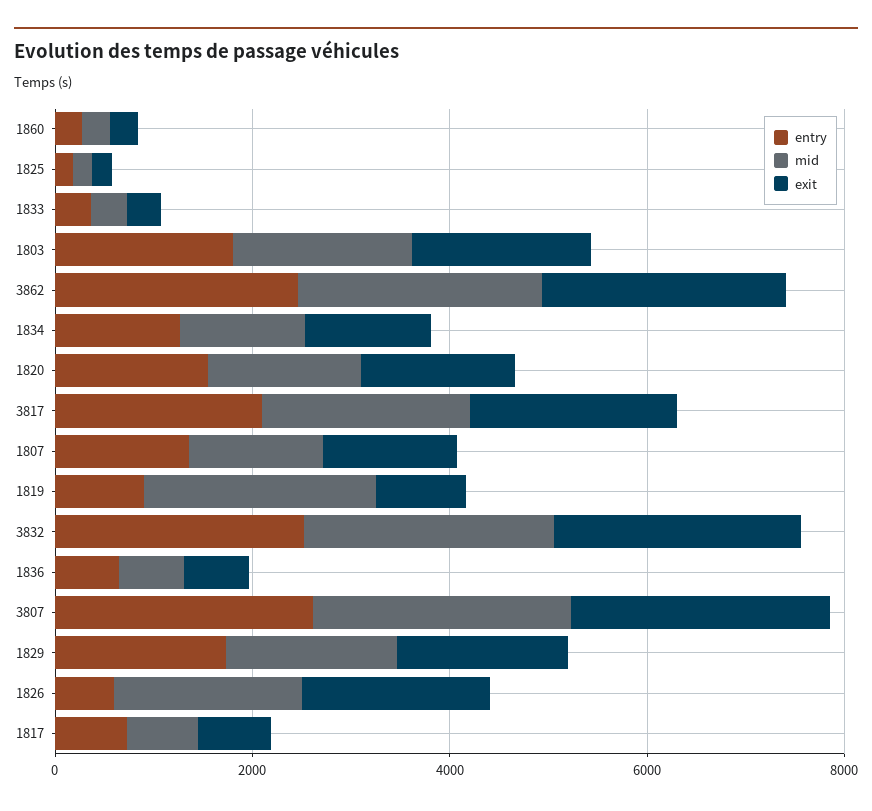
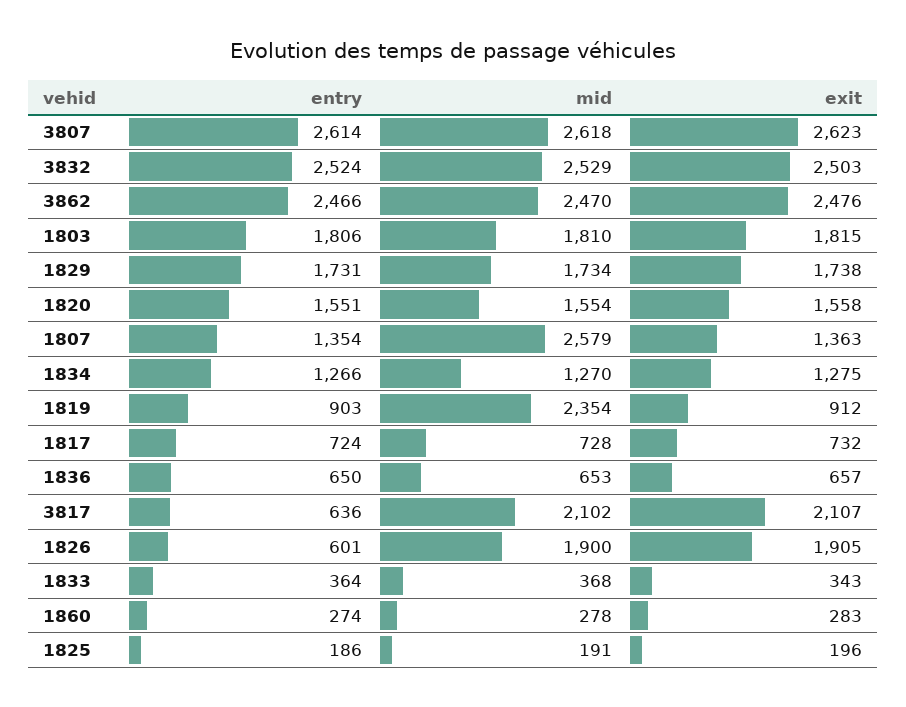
  {
    "entry": {
      "1860": 274,
      "1825": 186,
      "1833": 364,
      "1803": 1806,
      "3862": 2466,
      "1834": 1266,
      "1820": 1551,
-     "3817": 2000,
+     "3817": 636,
      "1807": 1354,
      "1819": 903,
      "3832": 2524,
      "1836": 650,
      "3807": 2614,
      "1829": 1731,
      "1826": 601,
      "1817": 724
    },
    "mid": {
      "1860": 278,
      "1825": 191,
      "1833": 368,
      "1803": 1810,
      "3862": 2470,
      "1834": 1270,
      "1820": 1554,
      "3817": 2102,
-     "1807": 1500,
+     "1807": 2579,
      "1819": 2354,
      "3832": 2529,
      "1836": 653,
      "3807": 2618,
      "1829": 1734,
      "1826": 1900,
      "1817": 728
    },
    "exit": {
      "1860": 283,
      "1825": 196,
      "1833": 343,
      "1803": 1815,
      "3862": 2476,
      "1834": 1275,
      "1820": 1558,
      "3817": 2107,
      "1807": 1363,
      "1819": 912,
      "3832": 2503,
      "1836": 657,
      "3807": 2623,
      "1829": 1738,
      "1826": 1905,
      "1817": 732
    }
  }

